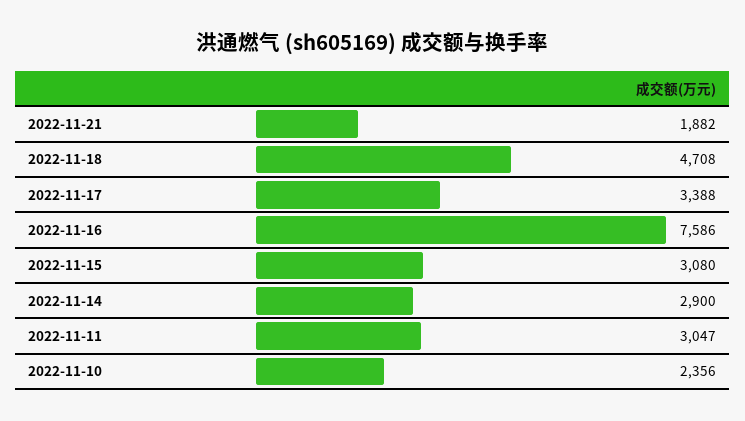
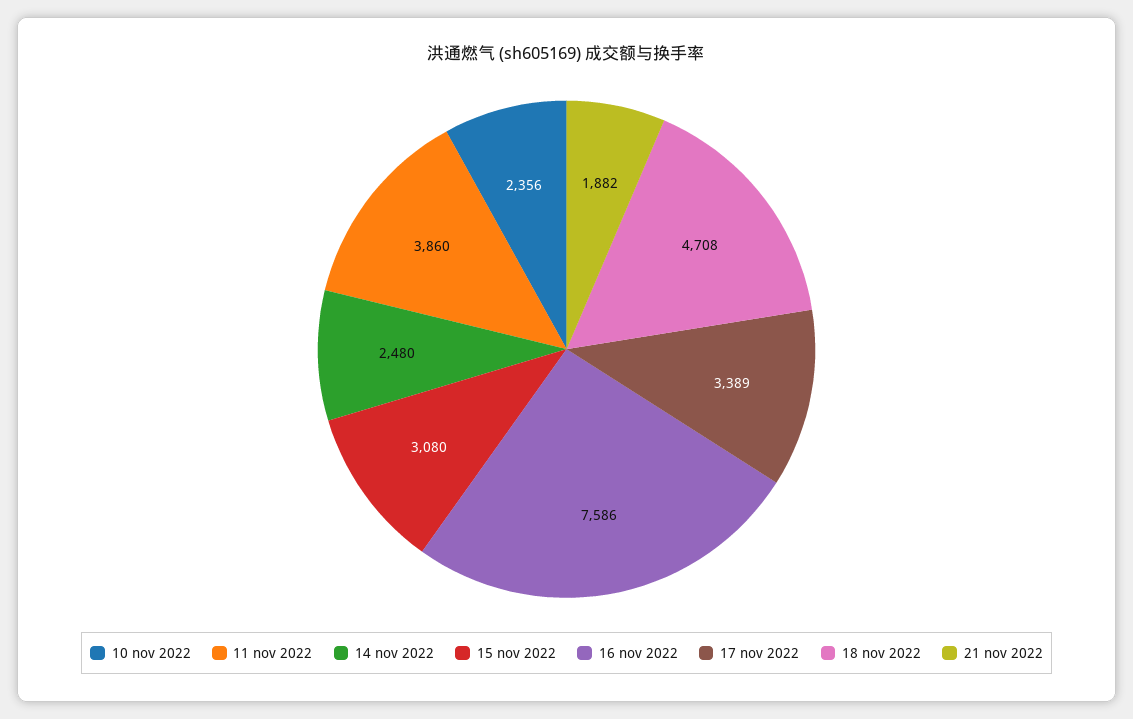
  {
    "2022-11-21": 1882,
    "2022-11-18": 4708,
-   "2022-11-17": 3388,
+   "2022-11-17": 3389,
    "2022-11-16": 7586,
    "2022-11-15": 3080,
-   "2022-11-14": 2900,
+   "2022-11-14": 2480,
-   "2022-11-11": 3047,
+   "2022-11-11": 3860,
    "2022-11-10": 2356
  }

